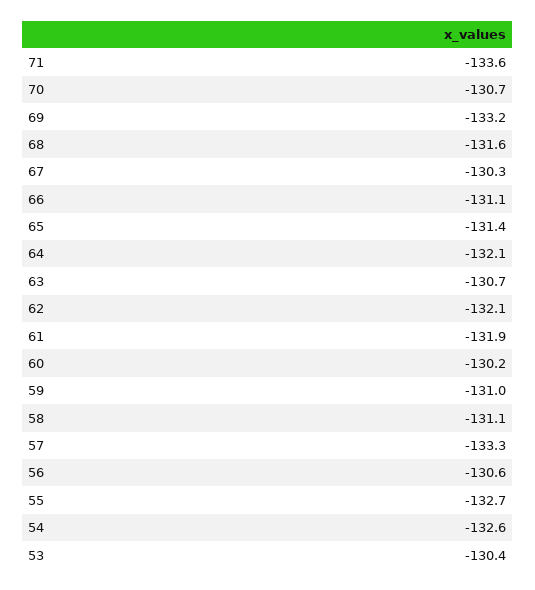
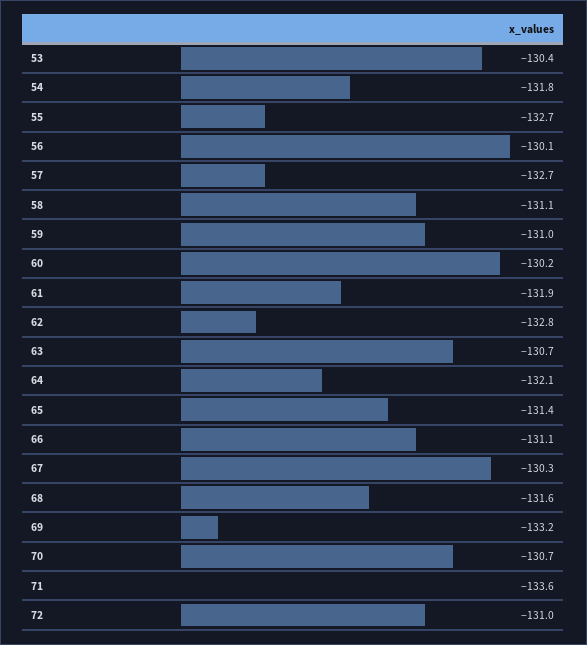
  {
    "71": -133.6,
    "70": -130.7,
    "69": -133.2,
    "68": -131.6,
    "67": -130.3,
    "66": -131.1,
    "65": -131.4,
    "64": -132.1,
    "63": -130.7,
-   "62": -132.1,
+   "62": -132.8,
    "61": -131.9,
    "60": -130.2,
    "59": -131,
    "58": -131.1,
-   "57": -133.3,
+   "57": -132.7,
-   "56": -130.6,
+   "56": -130.1,
    "55": -132.7,
-   "54": -132.6,
+   "54": -131.8,
-   "53": -130.4
+   "53": -130.4,
+   "72": -131
  }

